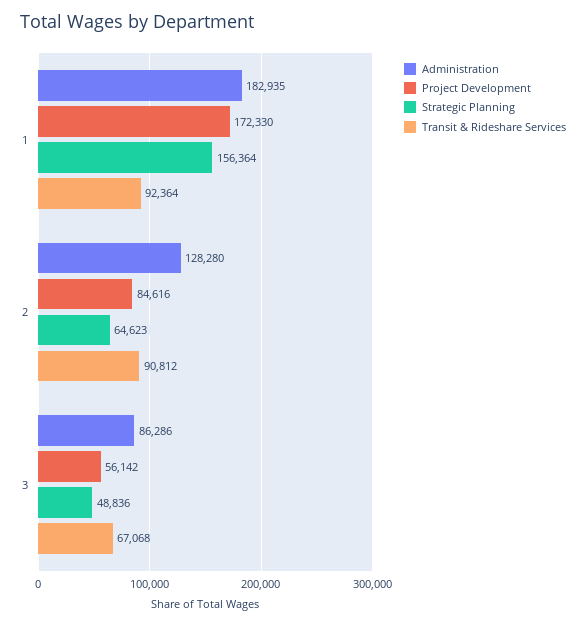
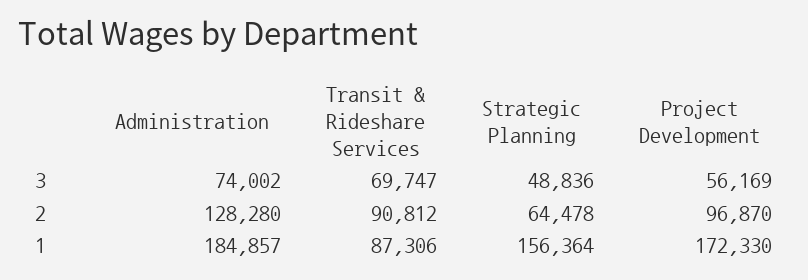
  {
    "Administration": {
-     "1": 182935,
+     "1": 184857,
      "2": 128280,
-     "3": 86286
+     "3": 74002
    },
    "Project Development": {
      "1": 172330,
-     "2": 84616,
+     "2": 96870,
-     "3": 56142
+     "3": 56169
    },
    "Strategic Planning": {
      "1": 156364,
-     "2": 64623,
+     "2": 64478,
      "3": 48836
    },
    "Transit & Rideshare Services": {
-     "1": 92364,
+     "1": 87306,
      "2": 90812,
-     "3": 67068
+     "3": 69747
    }
  }

